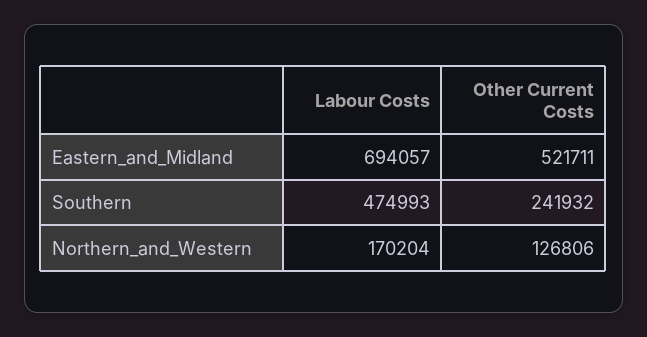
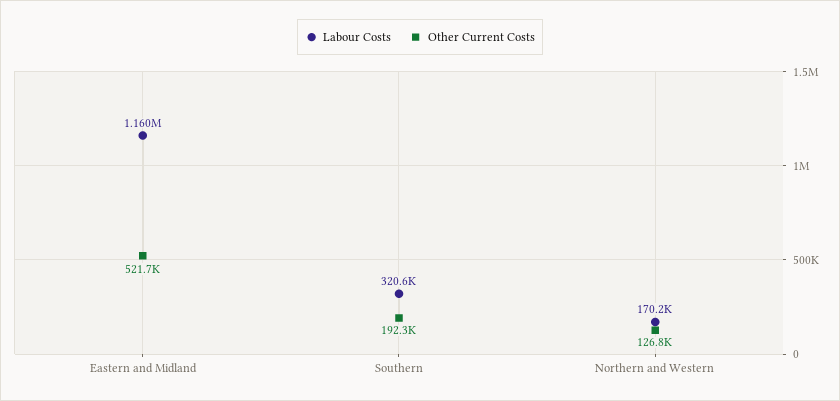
  {
    "Labour Costs": {
-     "Eastern_and_Midland": 694057,
+     "Eastern_and_Midland": 1160000,
-     "Southern": 474993,
+     "Southern": 320600,
      "Northern_and_Western": 170204
    },
    "Other Current Costs": {
      "Eastern_and_Midland": 521711,
-     "Southern": 241932,
+     "Southern": 192300,
      "Northern_and_Western": 126806
    }
  }

